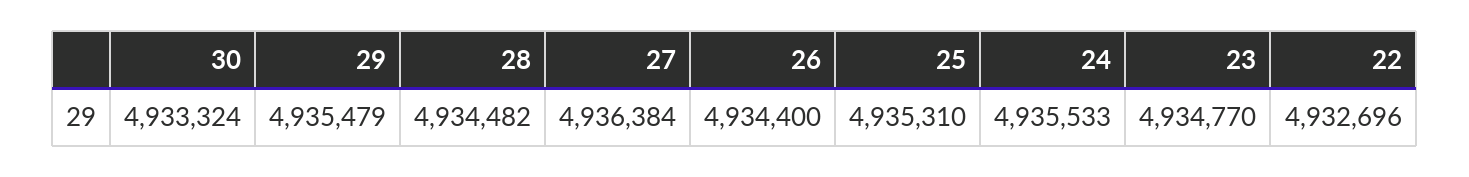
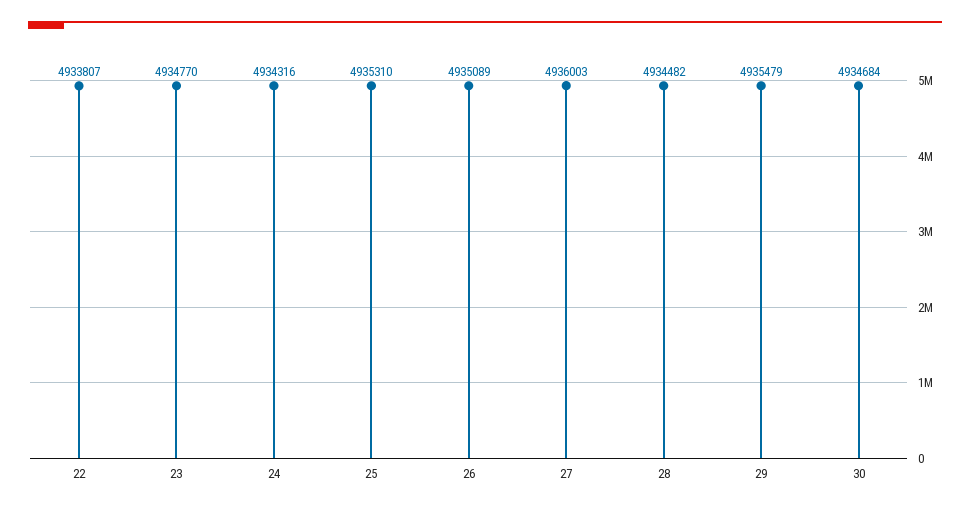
  {
-   "30": 4933324,
+   "30": 4934684,
    "29": 4935479,
    "28": 4934482,
-   "27": 4936384,
+   "27": 4936003,
-   "26": 4934400,
+   "26": 4935089,
    "25": 4935310,
-   "24": 4935533,
+   "24": 4934316,
    "23": 4934770,
-   "22": 4932696
+   "22": 4933807
  }

